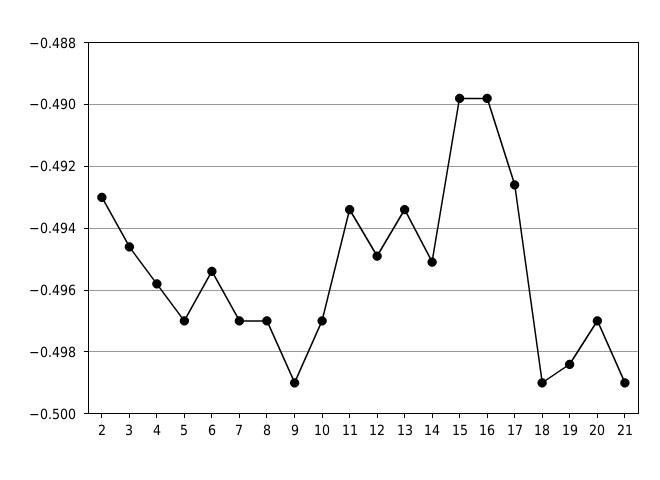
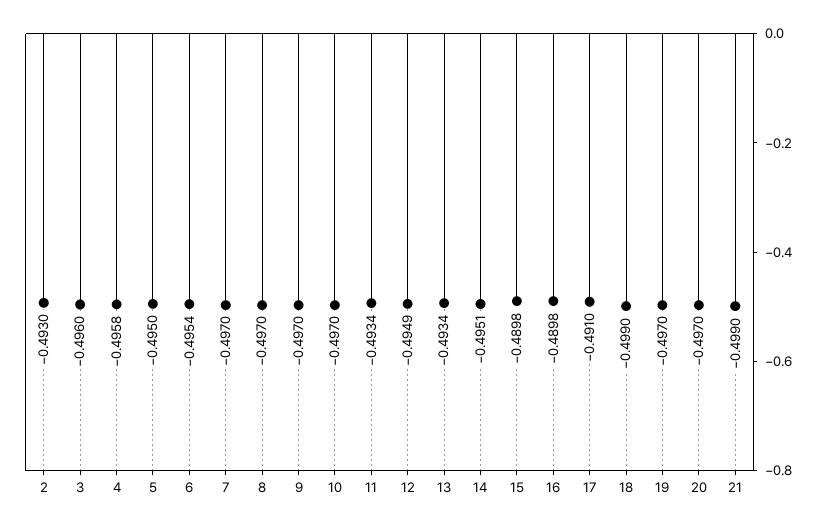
  {
    "2": -0.493,
-   "3": -0.4945,
+   "3": -0.496,
    "4": -0.4958,
-   "5": -0.497,
+   "5": -0.495,
    "6": -0.4954,
    "7": -0.497,
    "8": -0.497,
-   "9": -0.499,
+   "9": -0.497,
    "10": -0.497,
    "11": -0.4934,
    "12": -0.4949,
    "13": -0.4934,
    "14": -0.4951,
    "15": -0.4898,
    "16": -0.4898,
-   "17": -0.4925,
+   "17": -0.491,
    "18": -0.499,
-   "19": -0.4985,
+   "19": -0.497,
    "20": -0.497,
    "21": -0.499
  }

